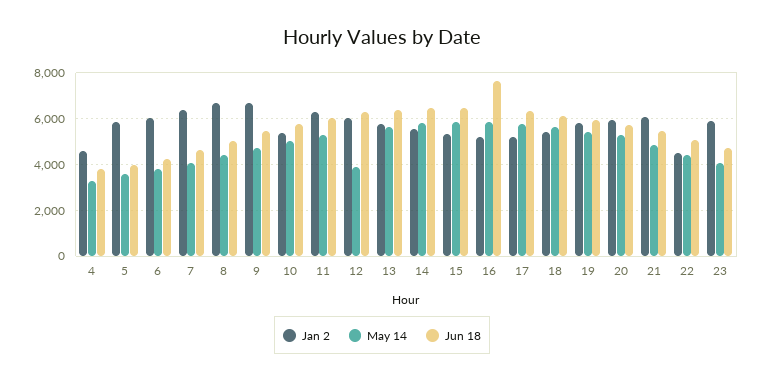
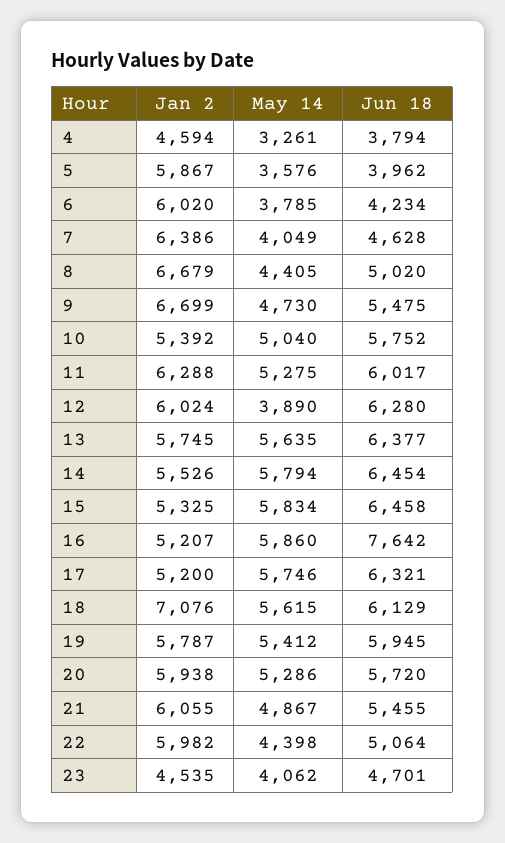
  {
    "Jan 2": {
      "4": 4594,
      "5": 5867,
      "6": 6020,
      "7": 6386,
      "8": 6679,
      "9": 6699,
      "10": 5392,
      "11": 6288,
      "12": 6024,
      "13": 5745,
      "14": 5526,
      "15": 5325,
      "16": 5207,
      "17": 5200,
-     "18": 5500,
+     "18": 7076,
      "19": 5787,
      "20": 5938,
      "21": 6055,
-     "22": 4500,
+     "22": 5982,
-     "23": 6000
+     "23": 4535
    },
    "May 14": {
      "4": 3261,
      "5": 3576,
      "6": 3785,
      "7": 4049,
      "8": 4405,
      "9": 4730,
      "10": 5040,
      "11": 5275,
      "12": 3890,
      "13": 5635,
      "14": 5794,
      "15": 5834,
      "16": 5860,
      "17": 5746,
      "18": 5615,
      "19": 5412,
      "20": 5286,
      "21": 4867,
      "22": 4398,
      "23": 4062
    },
    "Jun 18": {
      "4": 3794,
      "5": 3962,
      "6": 4234,
      "7": 4628,
      "8": 5020,
      "9": 5475,
      "10": 5752,
      "11": 6017,
      "12": 6280,
      "13": 6377,
      "14": 6454,
      "15": 6458,
      "16": 7642,
      "17": 6321,
      "18": 6129,
      "19": 5945,
      "20": 5720,
      "21": 5455,
      "22": 5064,
      "23": 4701
    }
  }

